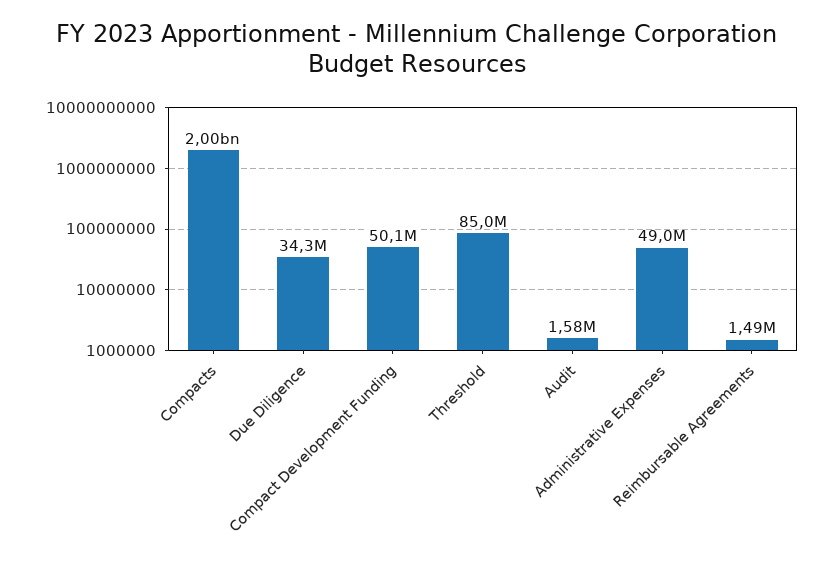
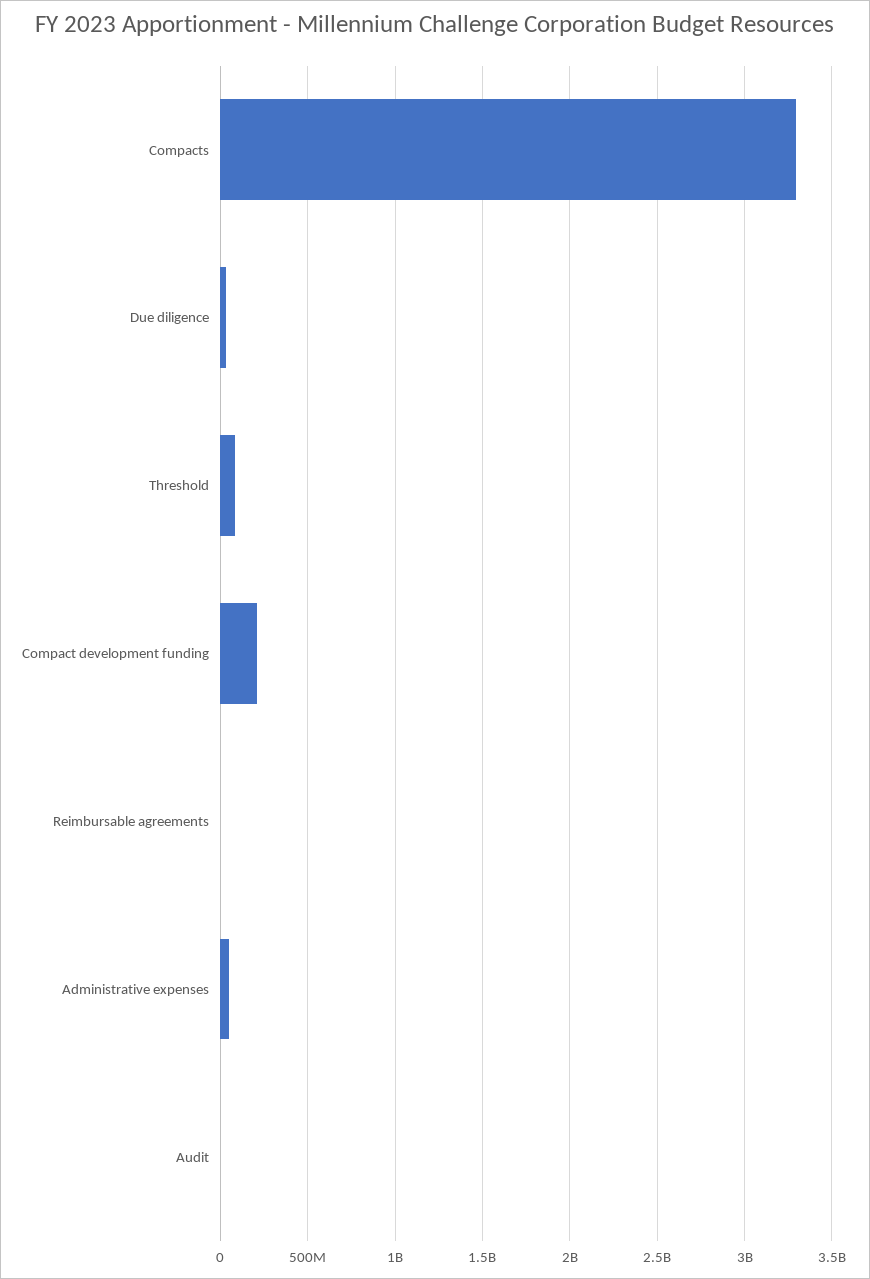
  {
-   "Compacts": 2000000000,
+   "Compacts": 3300000000,
    "Due Diligence": 34300000,
-   "Compact Development Funding": 50100000,
+   "Compact Development Funding": 200000000,
    "Threshold": 85000000,
    "Audit": 1580000,
    "Administrative Expenses": 49000000,
    "Reimbursable Agreements": 1490000
  }

